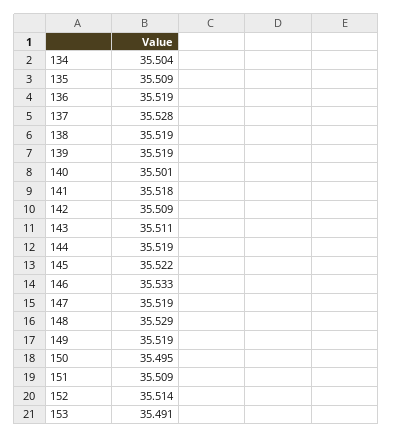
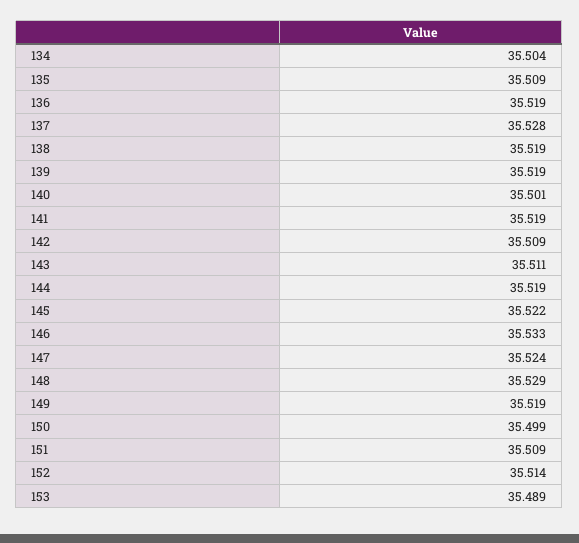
  {
    "134": 35.504,
    "135": 35.509,
    "136": 35.519,
    "137": 35.528,
    "138": 35.519,
    "139": 35.519,
    "140": 35.501,
-   "141": 35.518,
+   "141": 35.519,
    "142": 35.509,
    "143": 35.511,
    "144": 35.519,
    "145": 35.522,
    "146": 35.533,
-   "147": 35.519,
+   "147": 35.524,
    "148": 35.529,
    "149": 35.519,
-   "150": 35.495,
+   "150": 35.499,
    "151": 35.509,
    "152": 35.514,
-   "153": 35.491
+   "153": 35.489
  }

